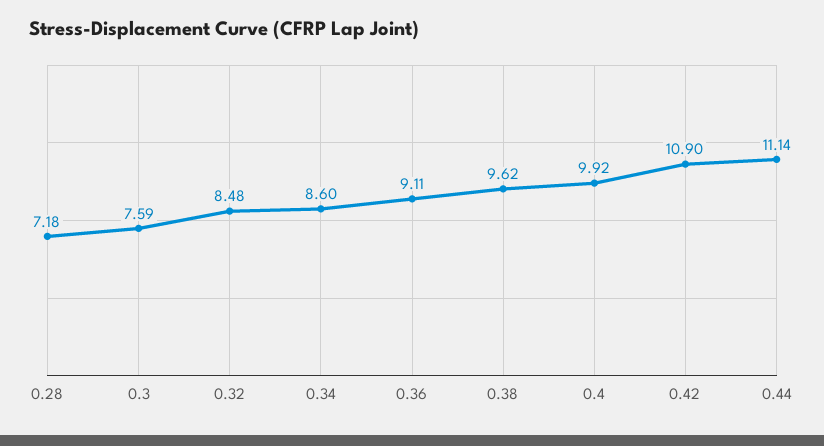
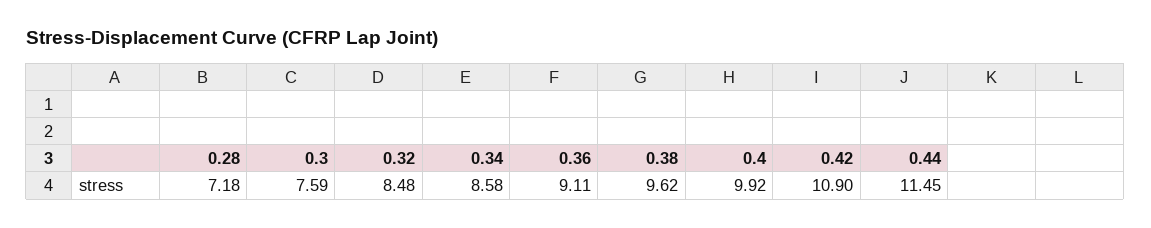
  {
    "0.28": 7.18,
    "0.3": 7.59,
    "0.32": 8.48,
-   "0.34": 8.6,
+   "0.34": 8.58,
    "0.36": 9.11,
    "0.38": 9.62,
    "0.4": 9.92,
    "0.42": 10.9,
-   "0.44": 11.14
+   "0.44": 11.45
  }

